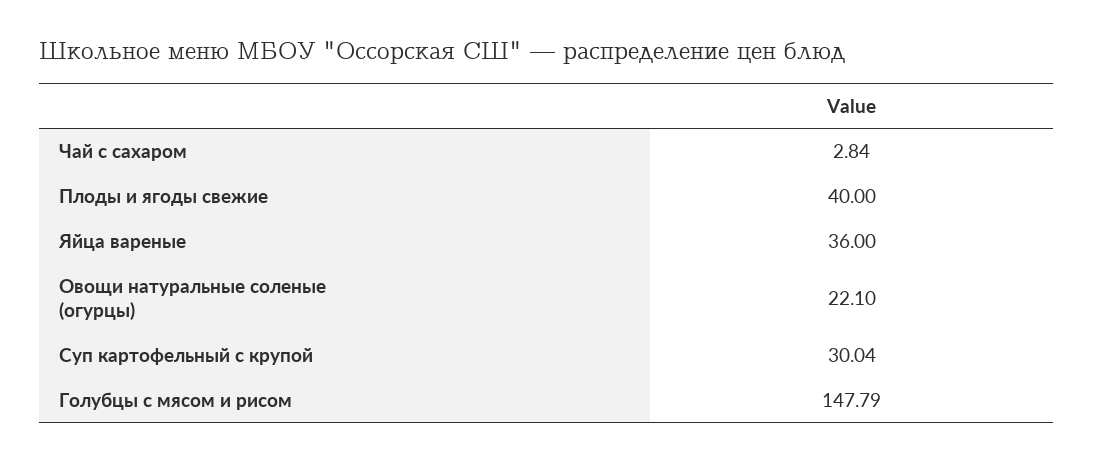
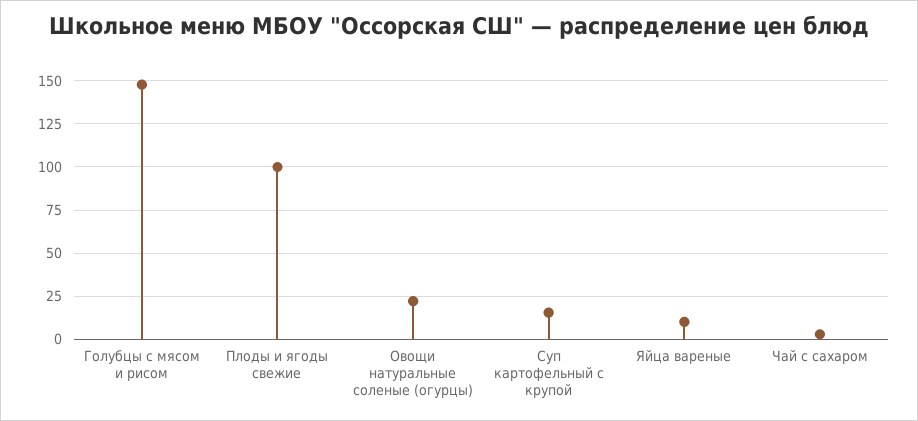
  {
    "Чай с сахаром": 2.84,
-   "Плоды и ягоды свежие": 40,
+   "Плоды и ягоды свежие": 100,
-   "Яйца вареные": 36,
+   "Яйца вареные": 10,
    "Овощи натуральные соленые (огурцы)": 22.1,
-   "Суп картофельный с крупой": 30.04,
+   "Суп картофельный с крупой": 15,
    "Голубцы с мясом и рисом": 147.79
  }

